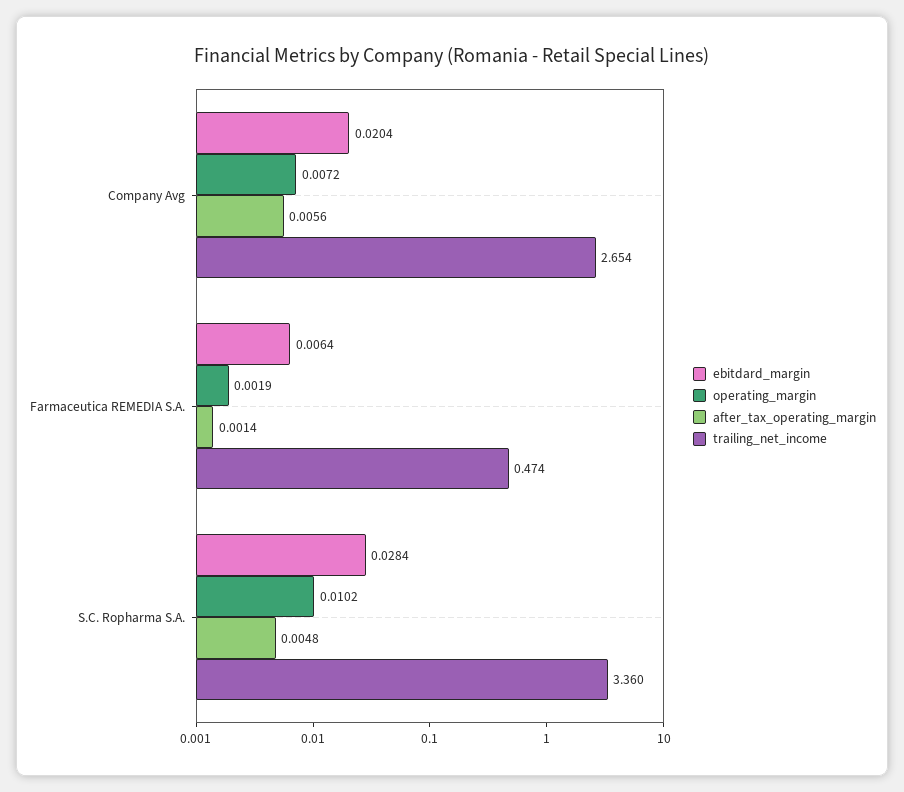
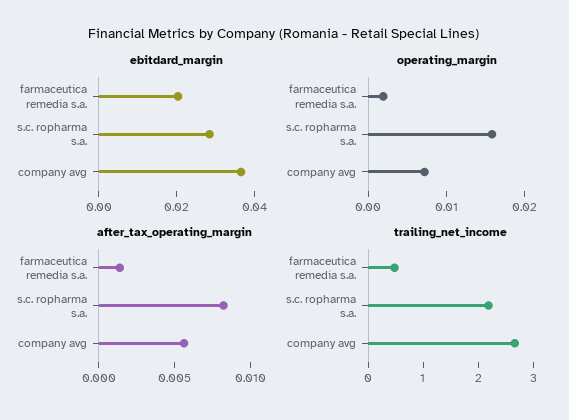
  {
    "ebitdard_margin": {
-     "Company Avg": 0.0204,
+     "Company Avg": 0.035,
-     "Farmaceutica REMEDIA S.A.": 0.0064,
+     "Farmaceutica REMEDIA S.A.": 0.02,
      "S.C. Ropharma S.A.": 0.0284
    },
    "operating_margin": {
      "Company Avg": 0.0072,
      "Farmaceutica REMEDIA S.A.": 0.0019,
-     "S.C. Ropharma S.A.": 0.0102
+     "S.C. Ropharma S.A.": 0.016
    },
    "after_tax_operating_margin": {
      "Company Avg": 0.0056,
      "Farmaceutica REMEDIA S.A.": 0.0014,
-     "S.C. Ropharma S.A.": 0.0048
+     "S.C. Ropharma S.A.": 0.008
    },
    "trailing_net_income": {
      "Company Avg": 2.654,
      "Farmaceutica REMEDIA S.A.": 0.474,
-     "S.C. Ropharma S.A.": 3.36
+     "S.C. Ropharma S.A.": 2.2
    }
  }

